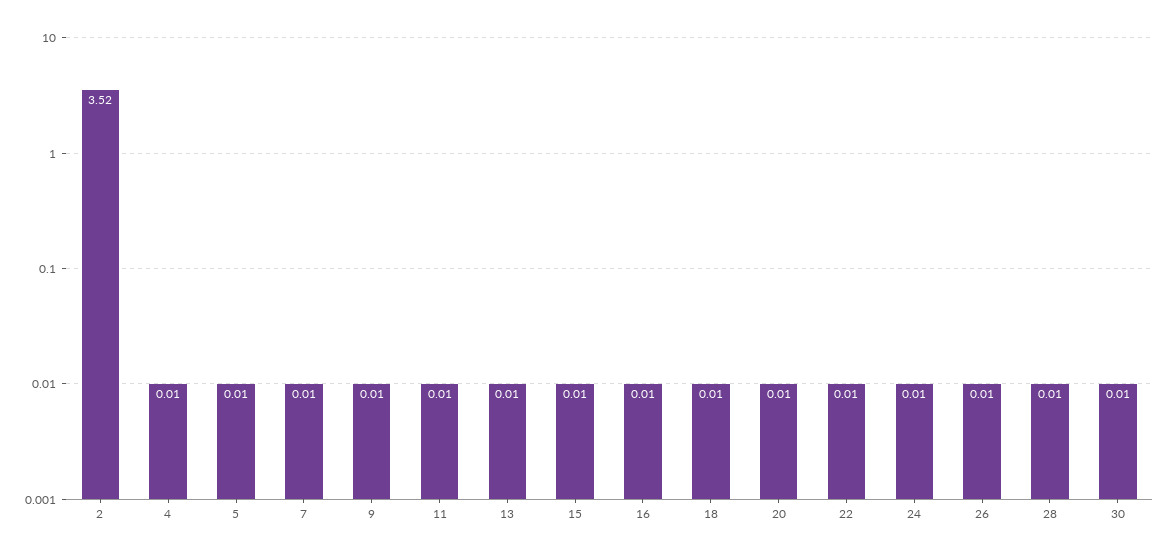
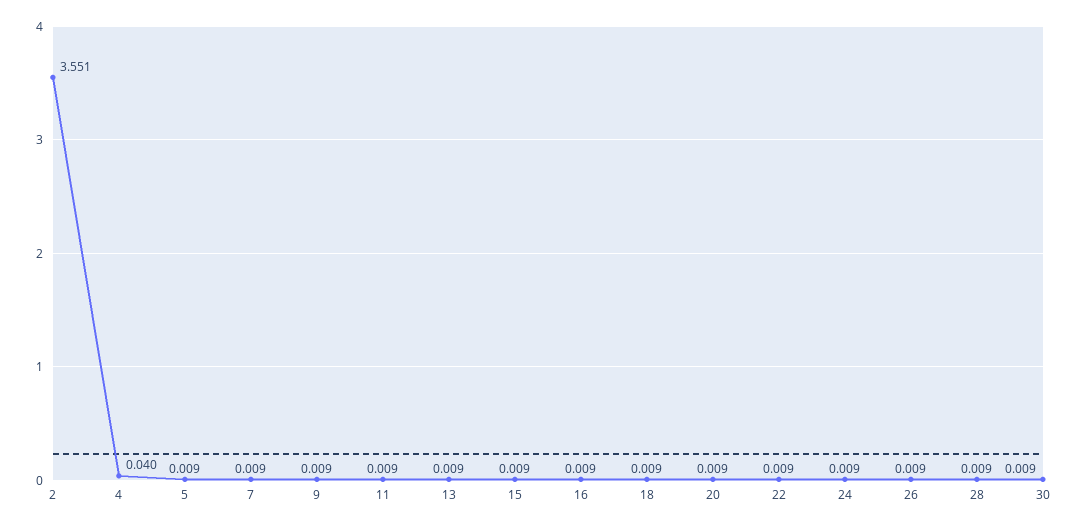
  {
-   "2": 3.52,
+   "2": 3.551,
-   "4": 0.01,
+   "4": 0.04,
    "5": 0.009,
    "7": 0.009,
    "9": 0.009,
    "11": 0.009,
    "13": 0.009,
    "15": 0.009,
    "16": 0.009,
    "18": 0.009,
    "20": 0.009,
    "22": 0.009,
    "24": 0.009,
    "26": 0.009,
    "28": 0.009,
    "30": 0.009
  }

